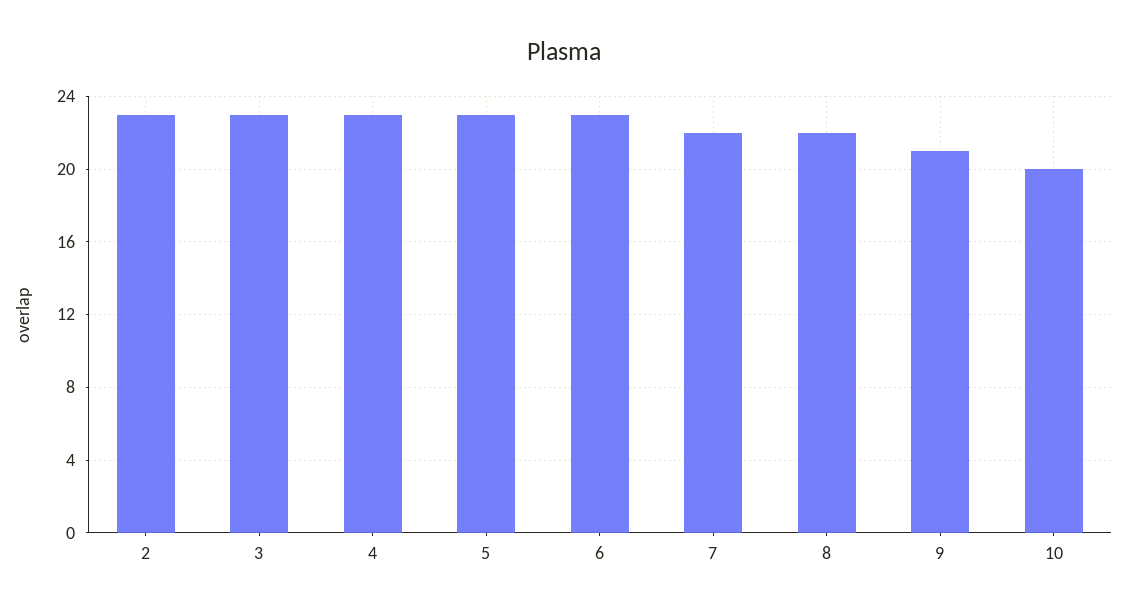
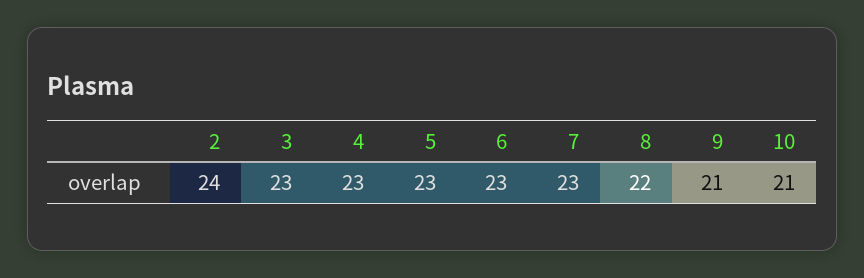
  {
-   "2": 23,
+   "2": 24,
    "3": 23,
    "4": 23,
    "5": 23,
    "6": 23,
-   "7": 22,
+   "7": 23,
    "8": 22,
    "9": 21,
-   "10": 20
+   "10": 21
  }

